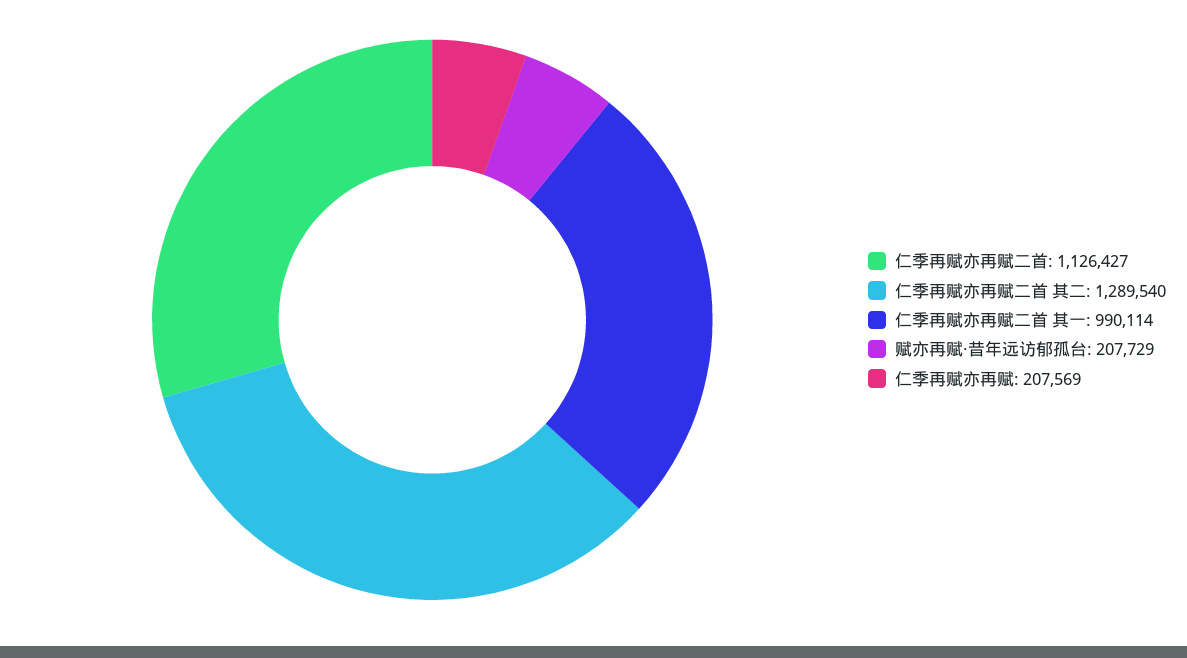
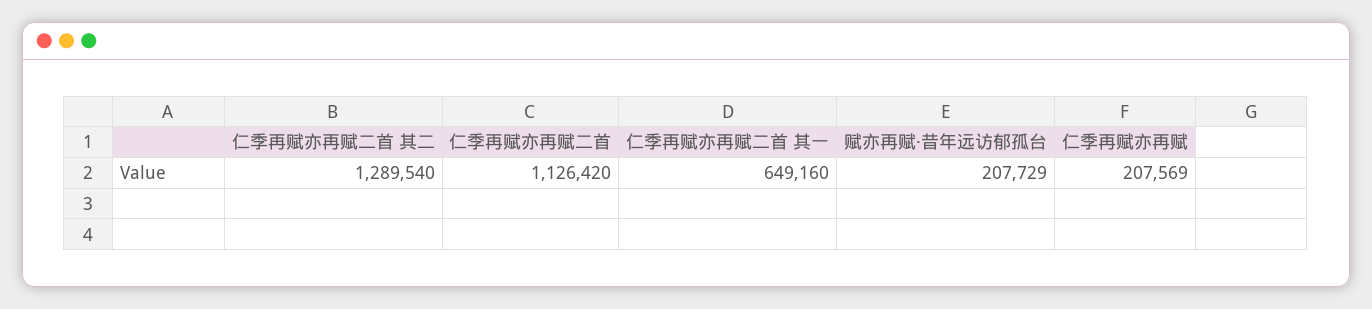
  {
-   "仁季再赋亦再赋二首": 1126427,
+   "仁季再赋亦再赋二首": 1126420,
    "仁季再赋亦再赋二首 其二": 1289540,
-   "仁季再赋亦再赋二首 其一": 990114,
+   "仁季再赋亦再赋二首 其一": 649160,
    "赋亦再赋·昔年远访郁孤台": 207729,
    "仁季再赋亦再赋": 207569
  }

